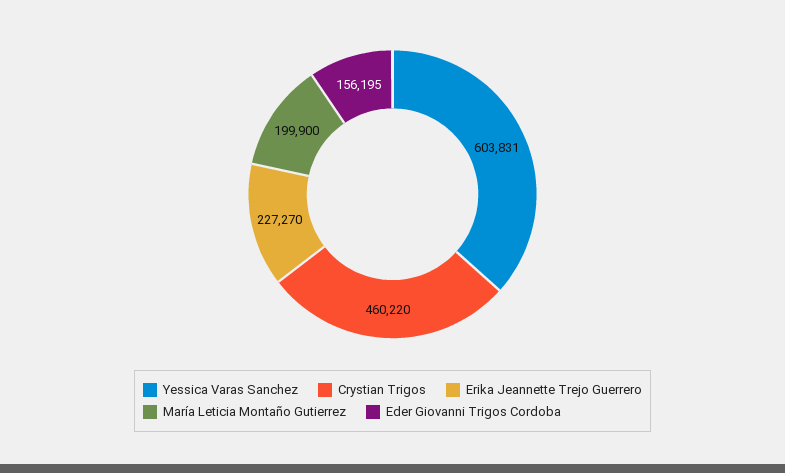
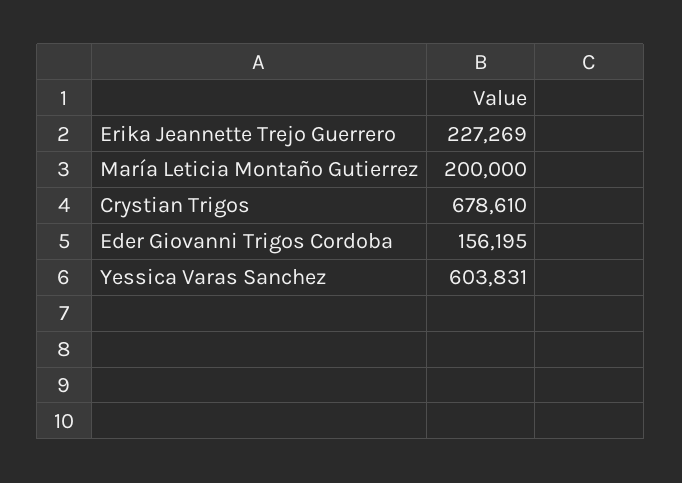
  {
    "Yessica Varas Sanchez": 603831,
-   "Crystian Trigos": 460220,
+   "Crystian Trigos": 678610,
-   "Erika Jeannette Trejo Guerrero": 227270,
+   "Erika Jeannette Trejo Guerrero": 227269,
-   "María Leticia Montaño Gutierrez": 199900,
+   "María Leticia Montaño Gutierrez": 200000,
    "Eder Giovanni Trigos Cordoba": 156195
  }

